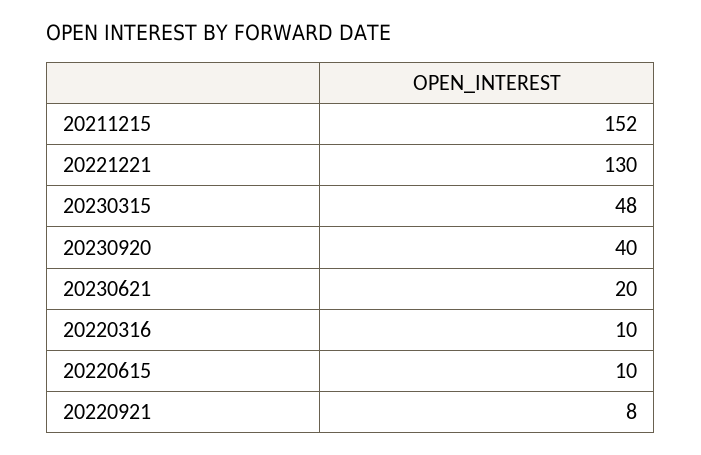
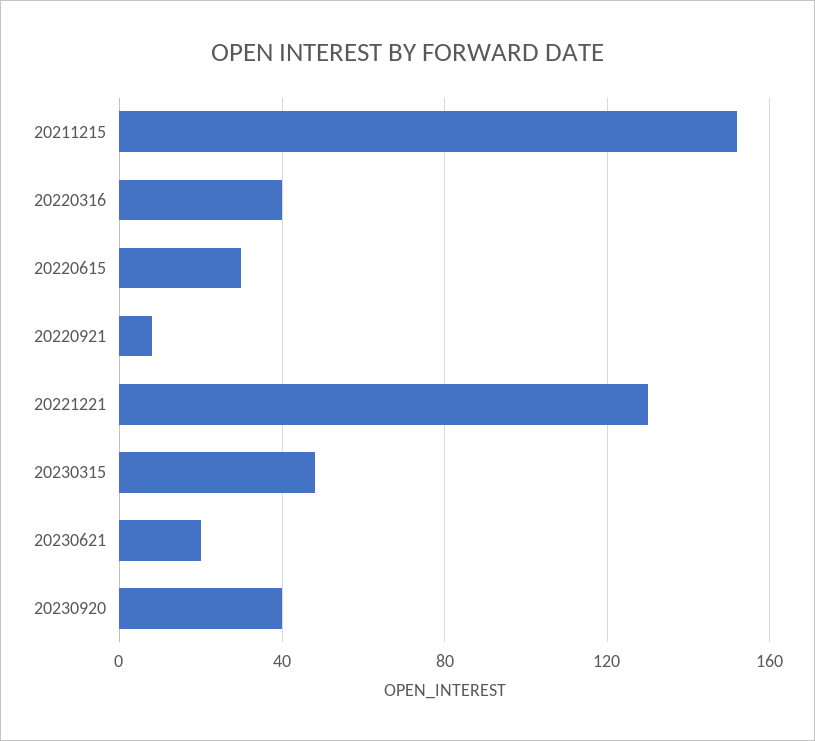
  {
    "20211215": 152,
    "20221221": 130,
    "20230315": 48,
    "20230920": 40,
    "20230621": 20,
-   "20220316": 10,
+   "20220316": 40,
-   "20220615": 10,
+   "20220615": 30,
    "20220921": 8
  }

